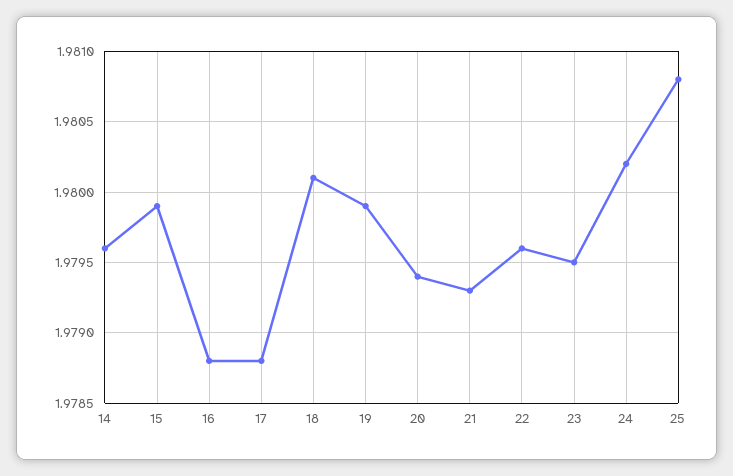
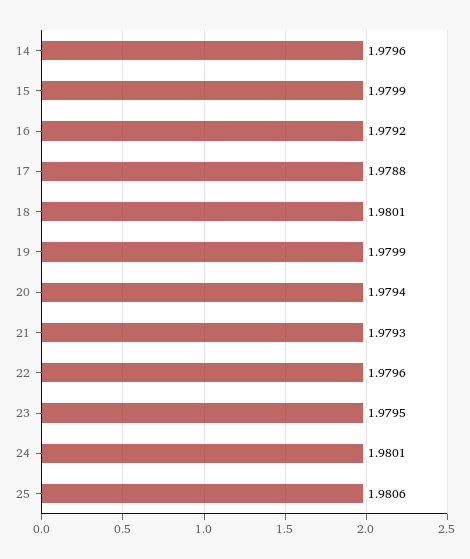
  {
    "14": 1.9796,
    "15": 1.9799,
-   "16": 1.9788,
+   "16": 1.9792,
    "17": 1.9788,
    "18": 1.9801,
    "19": 1.9799,
    "20": 1.9794,
    "21": 1.9793,
    "22": 1.9796,
    "23": 1.9795,
-   "24": 1.9802,
+   "24": 1.9801,
-   "25": 1.9808
+   "25": 1.9806
  }

